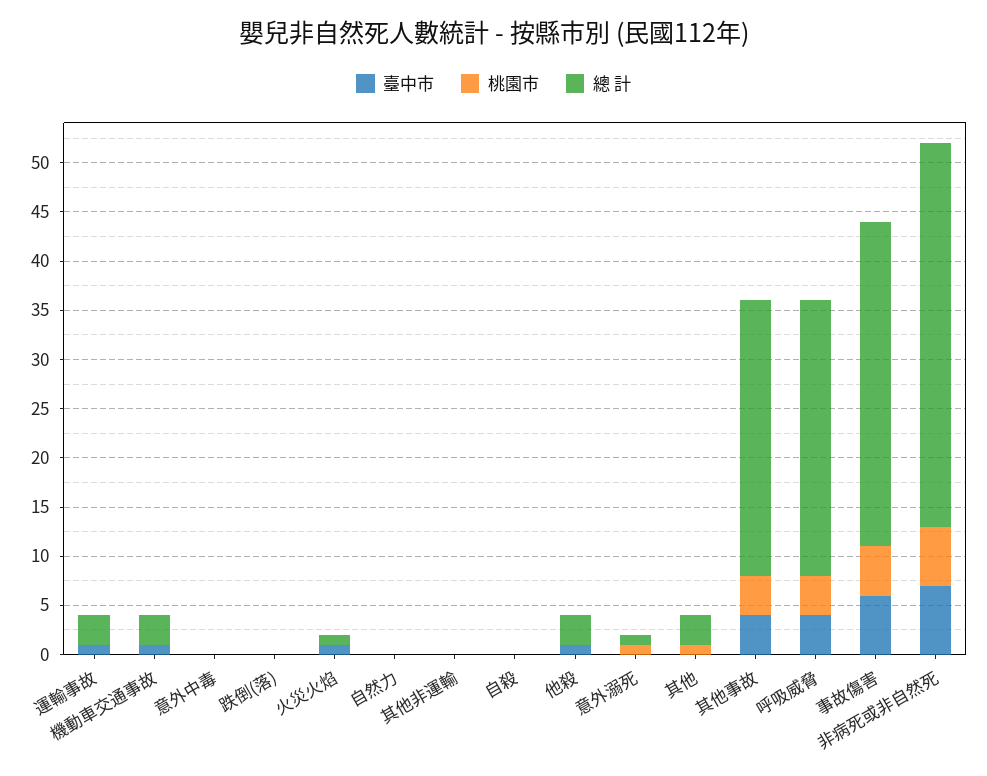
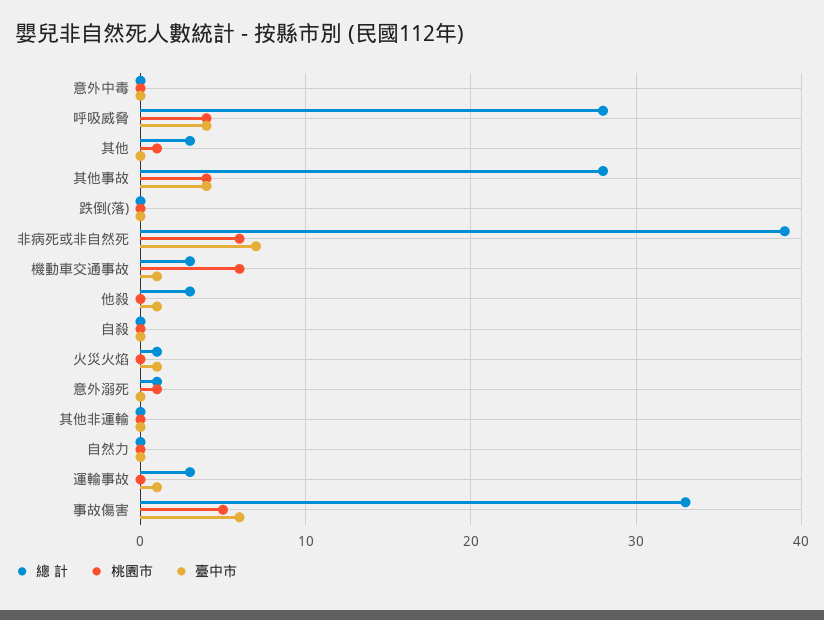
  {
    "臺中市": {
      "運輸事故": 1,
      "機動車交通事故": 1,
      "意外中毒": 0,
      "跌倒(落)": 0,
      "火災火焰": 1,
      "自然力": 0,
      "其他非運輸": 0,
      "自殺": 0,
      "他殺": 1,
      "意外溺死": 0,
      "其他": 0,
      "其他事故": 4,
      "呼吸威脅": 4,
      "事故傷害": 6,
      "非病死或非自然死": 7
    },
    "桃園市": {
      "運輸事故": 0,
-     "機動車交通事故": 0,
+     "機動車交通事故": 6,
      "意外中毒": 0,
      "跌倒(落)": 0,
      "火災火焰": 0,
      "自然力": 0,
      "其他非運輸": 0,
      "自殺": 0,
      "他殺": 0,
      "意外溺死": 1,
      "其他": 1,
      "其他事故": 4,
      "呼吸威脅": 4,
      "事故傷害": 5,
      "非病死或非自然死": 6
    },
    "總 計": {
      "運輸事故": 3,
      "機動車交通事故": 3,
      "意外中毒": 0,
      "跌倒(落)": 0,
      "火災火焰": 1,
      "自然力": 0,
      "其他非運輸": 0,
      "自殺": 0,
      "他殺": 3,
      "意外溺死": 1,
      "其他": 3,
      "其他事故": 28,
      "呼吸威脅": 28,
      "事故傷害": 33,
      "非病死或非自然死": 39
    }
  }

